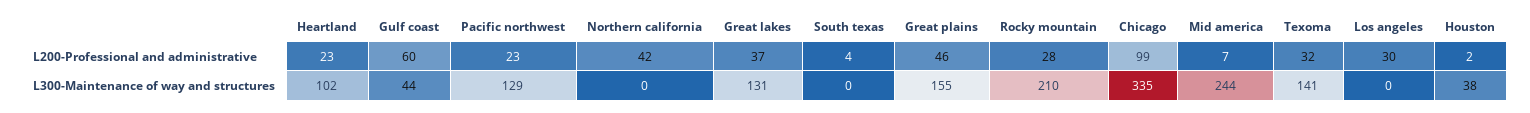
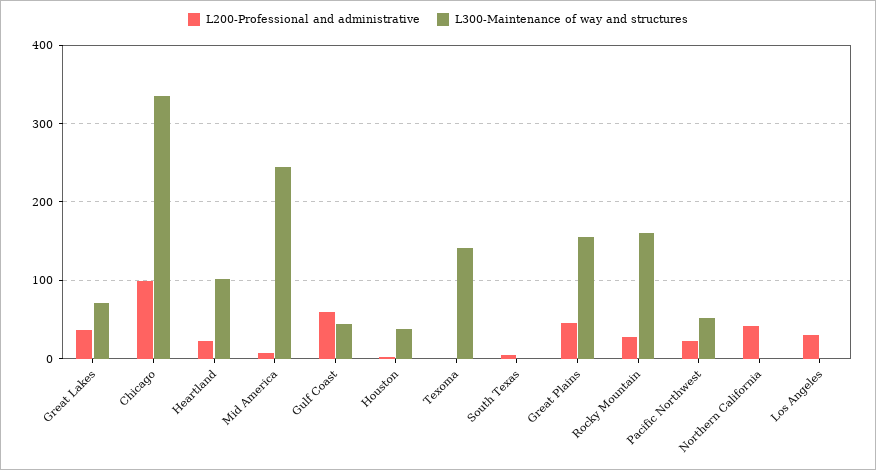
  {
    "L200-Professional and administrative": {
      "Heartland": 23,
      "Gulf coast": 60,
      "Pacific northwest": 23,
      "Northern california": 42,
      "Great lakes": 37,
      "South texas": 4,
      "Great plains": 46,
      "Rocky mountain": 28,
      "Chicago": 99,
      "Mid america": 7,
-     "Texoma": 32,
+     "Texoma": 0,
      "Los angeles": 30,
      "Houston": 2
    },
    "L300-Maintenance of way and structures": {
      "Heartland": 102,
      "Gulf coast": 44,
-     "Pacific northwest": 129,
+     "Pacific northwest": 50,
      "Northern california": 0,
-     "Great lakes": 131,
+     "Great lakes": 70,
      "South texas": 0,
      "Great plains": 155,
-     "Rocky mountain": 210,
+     "Rocky mountain": 160,
      "Chicago": 335,
      "Mid america": 244,
      "Texoma": 141,
      "Los angeles": 0,
      "Houston": 38
    }
  }

